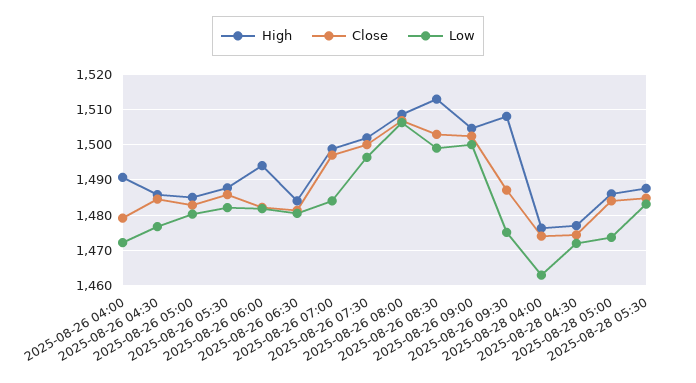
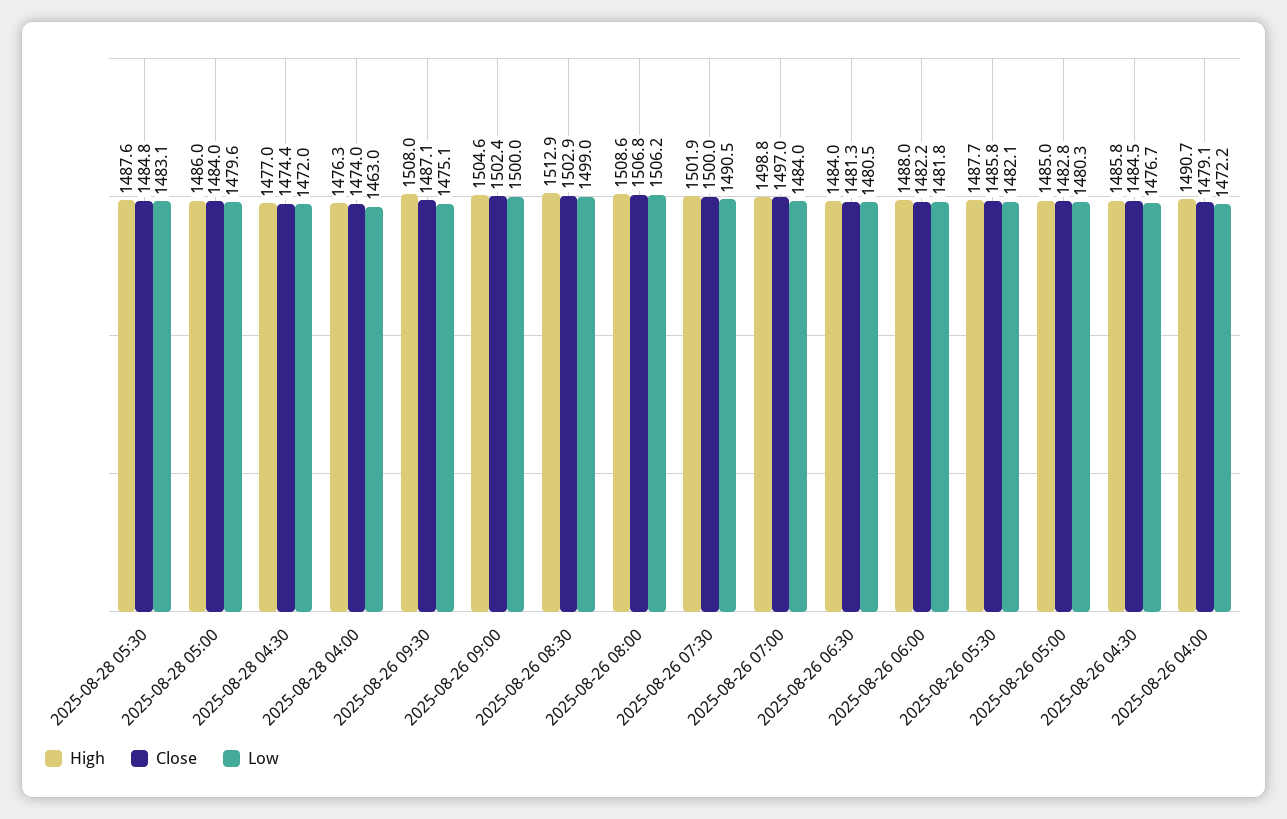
  {
    "High": {
      "2025-08-26 04:00": 1490.7,
      "2025-08-26 04:30": 1485.8,
      "2025-08-26 05:00": 1485,
      "2025-08-26 05:30": 1487.7,
-     "2025-08-26 06:00": 1494,
+     "2025-08-26 06:00": 1488,
      "2025-08-26 06:30": 1484,
      "2025-08-26 07:00": 1498.8,
      "2025-08-26 07:30": 1501.9,
      "2025-08-26 08:00": 1508.6,
      "2025-08-26 08:30": 1512.9,
      "2025-08-26 09:00": 1504.6,
      "2025-08-26 09:30": 1508,
      "2025-08-28 04:00": 1476.3,
      "2025-08-28 04:30": 1477,
      "2025-08-28 05:00": 1486,
      "2025-08-28 05:30": 1487.6
    },
    "Close": {
      "2025-08-26 04:00": 1479.1,
      "2025-08-26 04:30": 1484.5,
      "2025-08-26 05:00": 1482.8,
      "2025-08-26 05:30": 1485.8,
      "2025-08-26 06:00": 1482.2,
      "2025-08-26 06:30": 1481.3,
      "2025-08-26 07:00": 1497,
      "2025-08-26 07:30": 1500,
      "2025-08-26 08:00": 1506.8,
      "2025-08-26 08:30": 1502.9,
      "2025-08-26 09:00": 1502.4,
      "2025-08-26 09:30": 1487.1,
      "2025-08-28 04:00": 1474,
      "2025-08-28 04:30": 1474.4,
      "2025-08-28 05:00": 1484,
      "2025-08-28 05:30": 1484.8
    },
    "Low": {
      "2025-08-26 04:00": 1472.2,
      "2025-08-26 04:30": 1476.7,
      "2025-08-26 05:00": 1480.3,
      "2025-08-26 05:30": 1482.1,
      "2025-08-26 06:00": 1481.8,
      "2025-08-26 06:30": 1480.5,
      "2025-08-26 07:00": 1484,
-     "2025-08-26 07:30": 1496,
+     "2025-08-26 07:30": 1490.5,
      "2025-08-26 08:00": 1506.2,
      "2025-08-26 08:30": 1499,
      "2025-08-26 09:00": 1500,
      "2025-08-26 09:30": 1475.1,
      "2025-08-28 04:00": 1463,
      "2025-08-28 04:30": 1472,
-     "2025-08-28 05:00": 1474,
+     "2025-08-28 05:00": 1479.6,
      "2025-08-28 05:30": 1483.1
    }
  }

